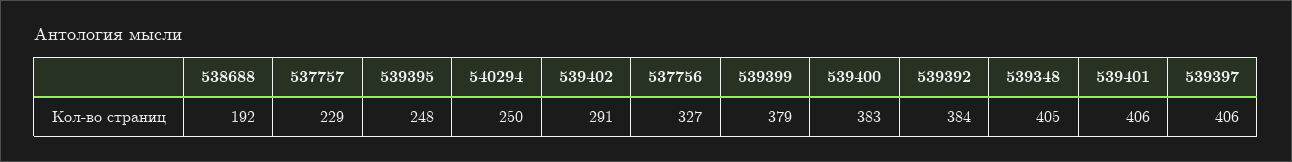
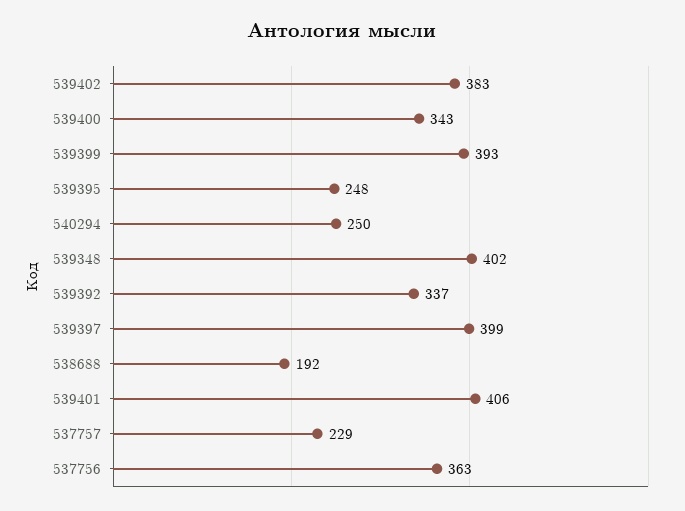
  {
    "538688": 192,
    "537757": 229,
    "539395": 248,
    "540294": 250,
-   "539402": 291,
+   "539402": 383,
-   "537756": 327,
+   "537756": 363,
-   "539399": 379,
+   "539399": 393,
-   "539400": 383,
+   "539400": 343,
-   "539392": 384,
+   "539392": 337,
-   "539348": 405,
+   "539348": 402,
    "539401": 406,
-   "539397": 406
+   "539397": 399
  }

